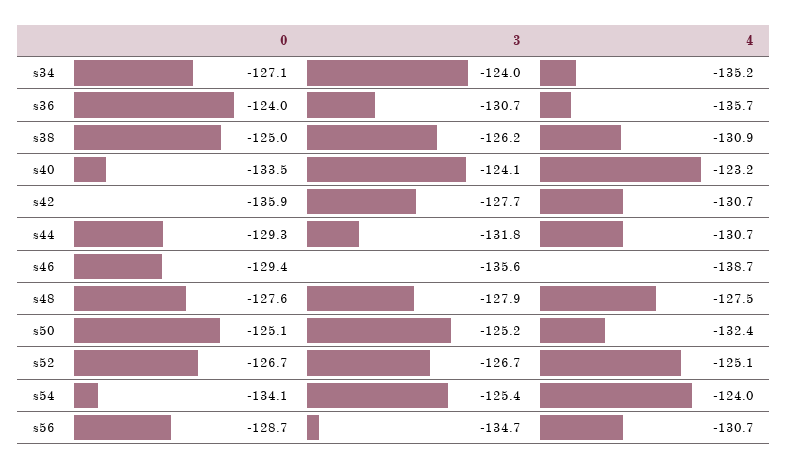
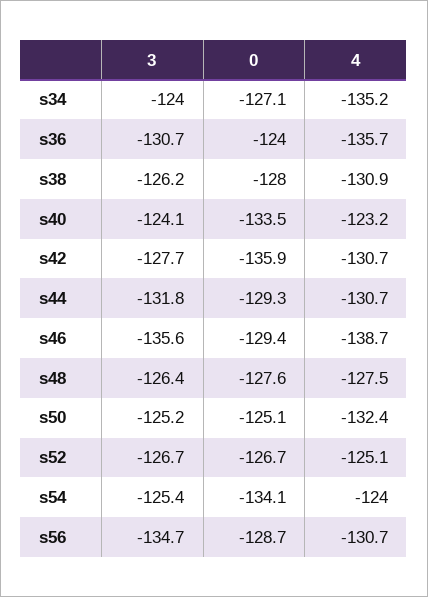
  {
    "0": {
      "s34": -127.1,
      "s36": -124,
-     "s38": -125,
+     "s38": -128,
      "s40": -133.5,
      "s42": -135.9,
      "s44": -129.3,
      "s46": -129.4,
      "s48": -127.6,
      "s50": -125.1,
      "s52": -126.7,
      "s54": -134.1,
      "s56": -128.7
    },
    "3": {
      "s34": -124,
      "s36": -130.7,
      "s38": -126.2,
      "s40": -124.1,
      "s42": -127.7,
      "s44": -131.8,
      "s46": -135.6,
-     "s48": -127.9,
+     "s48": -126.4,
      "s50": -125.2,
      "s52": -126.7,
      "s54": -125.4,
      "s56": -134.7
    },
    "4": {
      "s34": -135.2,
      "s36": -135.7,
      "s38": -130.9,
      "s40": -123.2,
      "s42": -130.7,
      "s44": -130.7,
      "s46": -138.7,
      "s48": -127.5,
      "s50": -132.4,
      "s52": -125.1,
      "s54": -124,
      "s56": -130.7
    }
  }

